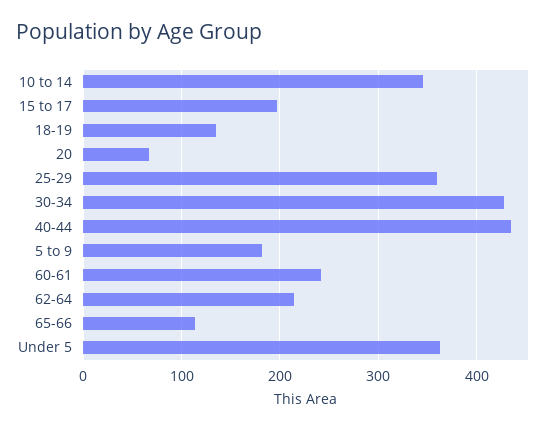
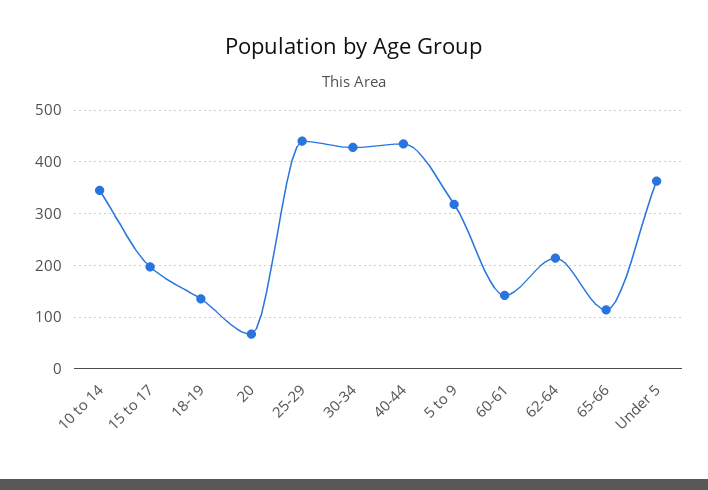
  {
    "10 to 14": 350,
    "15 to 17": 200,
    "18-19": 140,
    "20": 70,
-   "25-29": 360,
+   "25-29": 440,
    "30-34": 430,
    "40-44": 440,
-   "5 to 9": 180,
+   "5 to 9": 320,
-   "60-61": 240,
+   "60-61": 140,
    "62-64": 210,
    "65-66": 110,
    "Under 5": 360
  }

